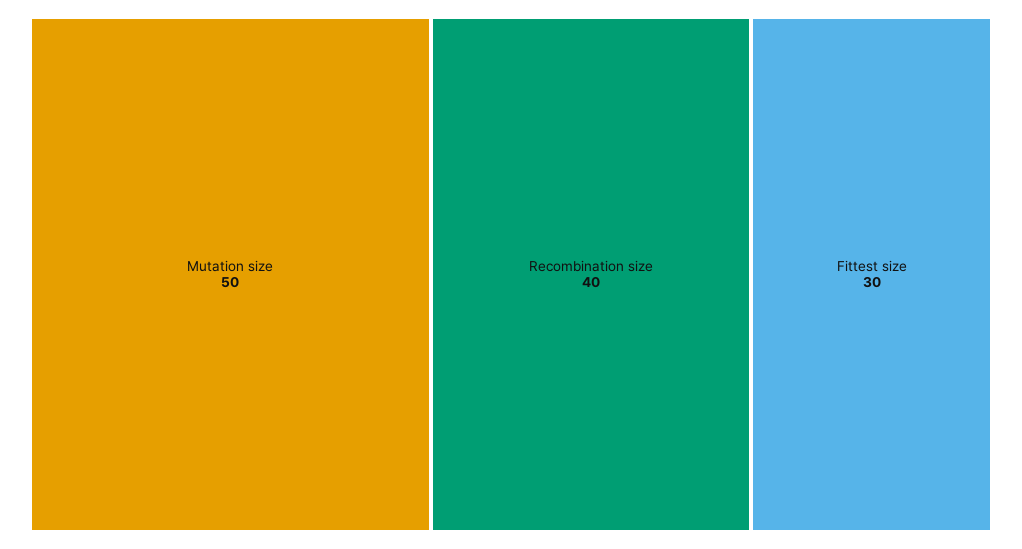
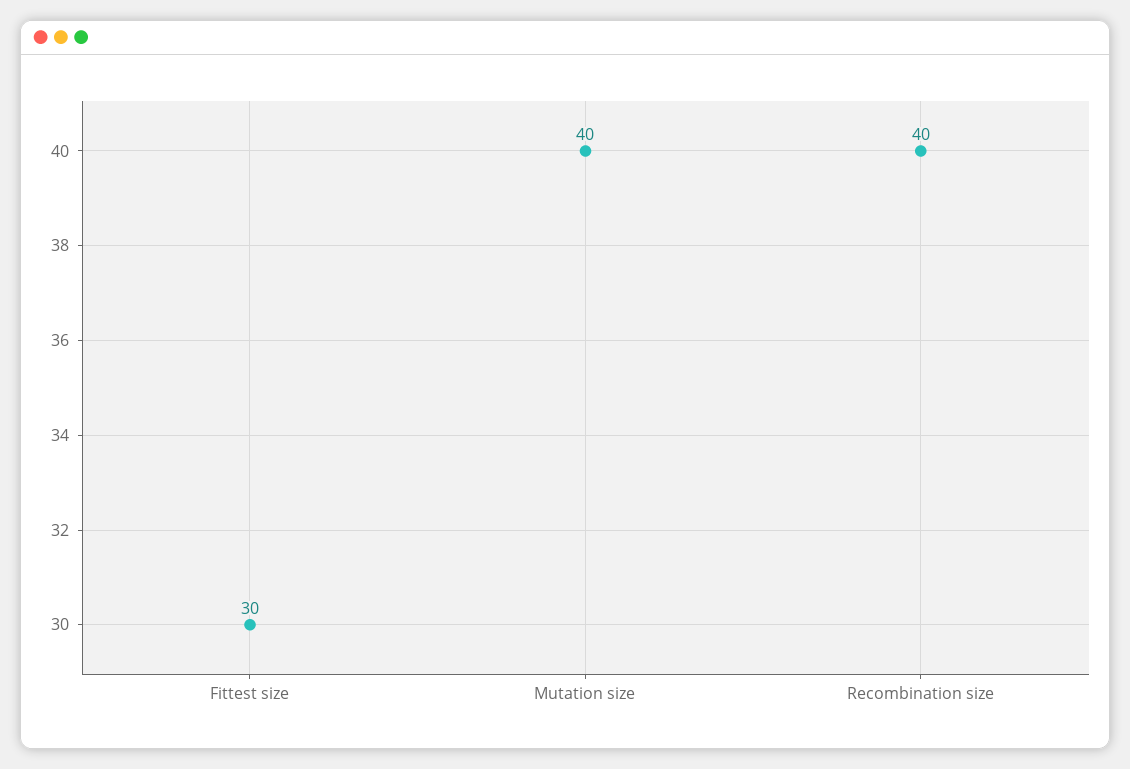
  {
-   "Mutation size": 50,
+   "Mutation size": 40,
    "Recombination size": 40,
    "Fittest size": 30
  }

